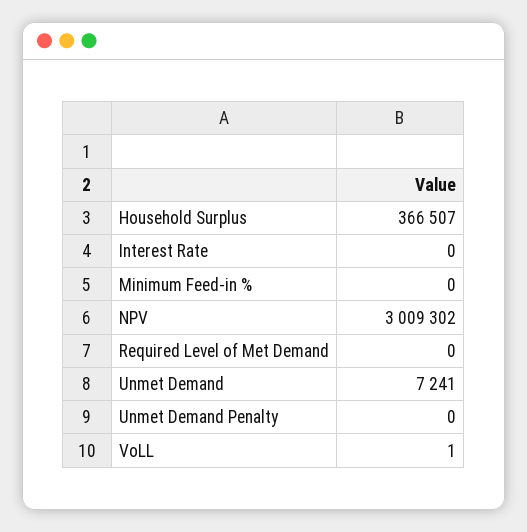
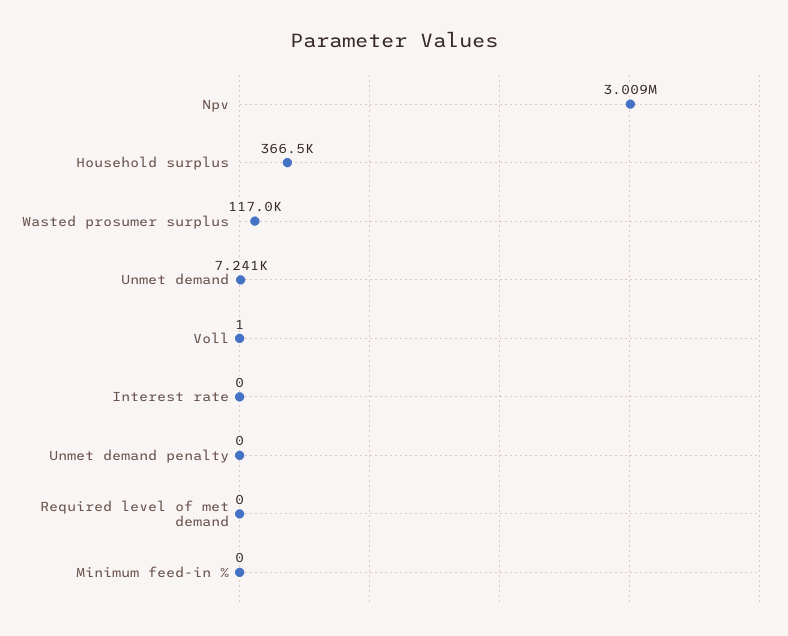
  {
    "Household Surplus": 366507,
    "Interest Rate": 0,
    "Minimum Feed-in %": 0,
    "NPV": 3009302,
    "Required Level of Met Demand": 0,
    "Unmet Demand": 7241,
    "Unmet Demand Penalty": 0,
-   "VoLL": 1
+   "VoLL": 1,
+   "Wasted prosumer surplus": 117000
  }

